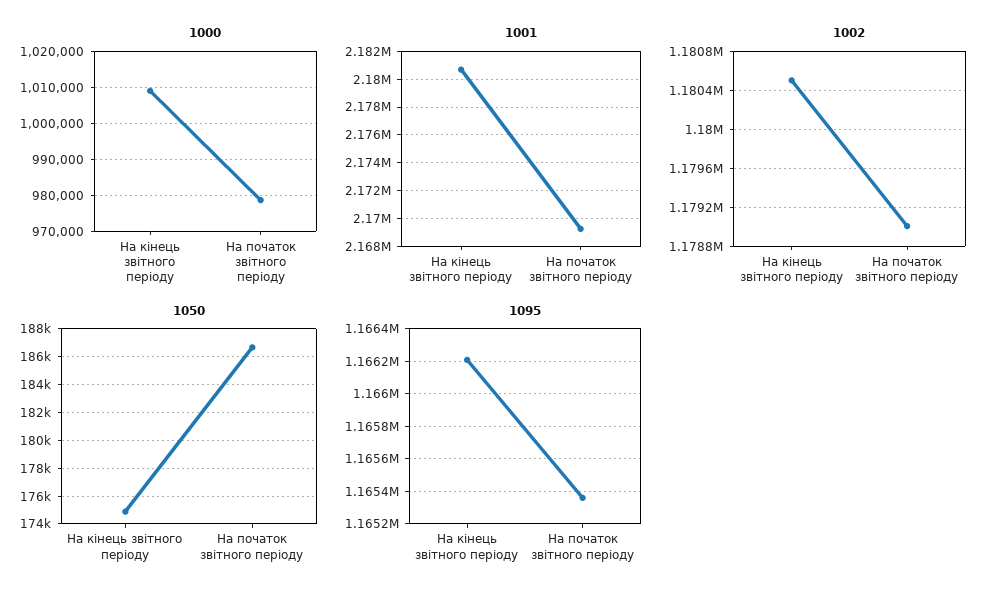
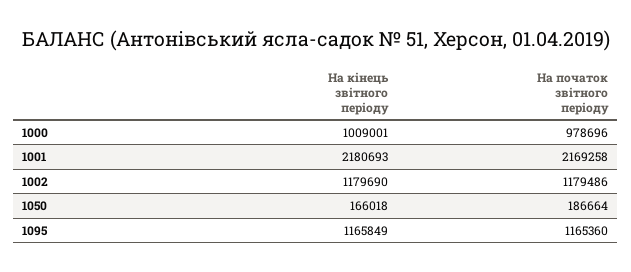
  {
    "1000": {
      "На кінець звітного періоду": 1009001,
      "На початок звітного періоду": 978696
    },
    "1001": {
      "На кінець звітного періоду": 2180693,
      "На початок звітного періоду": 2169258
    },
    "1002": {
-     "На кінець звітного періоду": 1180500,
+     "На кінець звітного періоду": 1179690,
-     "На початок звітного періоду": 1179000
+     "На початок звітного періоду": 1179486
    },
    "1050": {
-     "На кінець звітного періоду": 175000,
+     "На кінець звітного періоду": 166018,
      "На початок звітного періоду": 186664
    },
    "1095": {
-     "На кінець звітного періоду": 1166200,
+     "На кінець звітного періоду": 1165849,
      "На початок звітного періоду": 1165360
    }
  }

